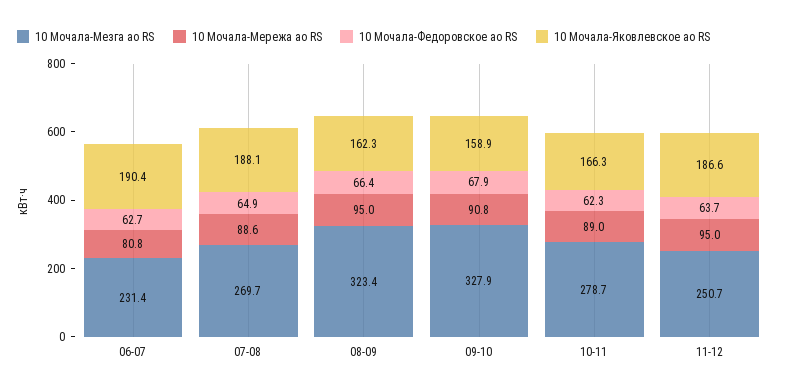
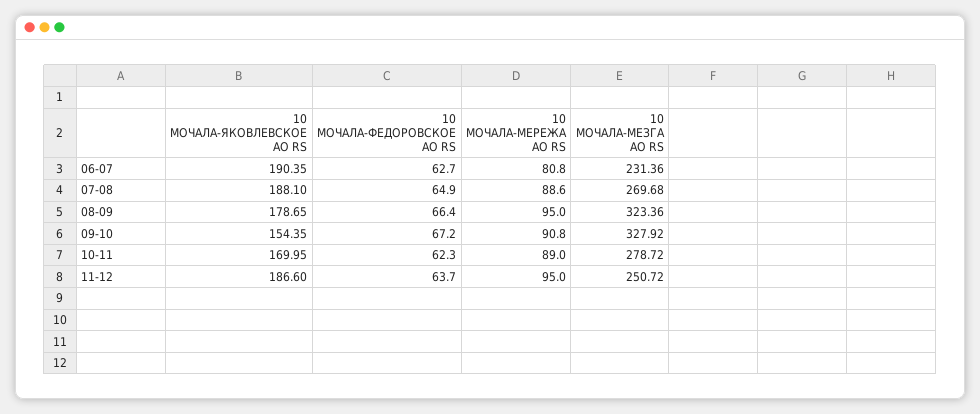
  {
    "10 Мочала-Мезга ао RS": {
      "06-07": 231.36,
      "07-08": 269.68,
      "08-09": 323.36,
      "09-10": 327.92,
      "10-11": 278.72,
      "11-12": 250.72
    },
    "10 Мочала-Мережа ао RS": {
      "06-07": 80.8,
      "07-08": 88.6,
      "08-09": 95,
      "09-10": 90.8,
      "10-11": 89,
      "11-12": 95
    },
    "10 Мочала-Федоровское ао RS": {
      "06-07": 62.7,
      "07-08": 64.9,
      "08-09": 66.4,
-     "09-10": 67.9,
+     "09-10": 67.2,
      "10-11": 62.3,
      "11-12": 63.7
    },
    "10 Мочала-Яковлевское ао RS": {
      "06-07": 190.35,
      "07-08": 188.1,
-     "08-09": 162.3,
+     "08-09": 178.65,
-     "09-10": 158.9,
+     "09-10": 154.35,
-     "10-11": 166.3,
+     "10-11": 169.95,
      "11-12": 186.6
    }
  }

